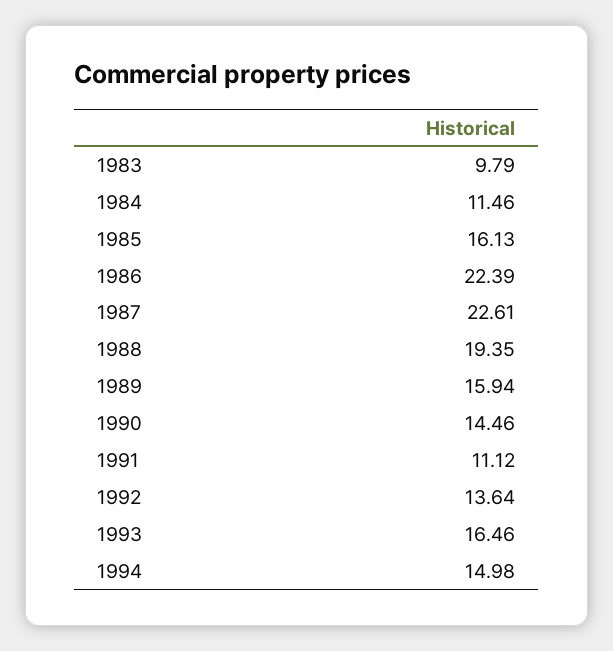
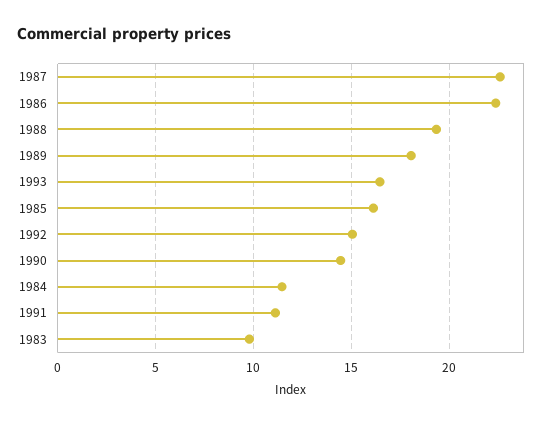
  {
    "1983": 9.79,
    "1984": 11.46,
    "1985": 16.13,
    "1986": 22.39,
    "1987": 22.61,
    "1988": 19.35,
-   "1989": 15.94,
+   "1989": 18,
    "1990": 14.46,
    "1991": 11.12,
-   "1992": 13.64,
+   "1992": 15,
-   "1993": 16.46,
+   "1993": 16.46
-   "1994": 14.98
  }

